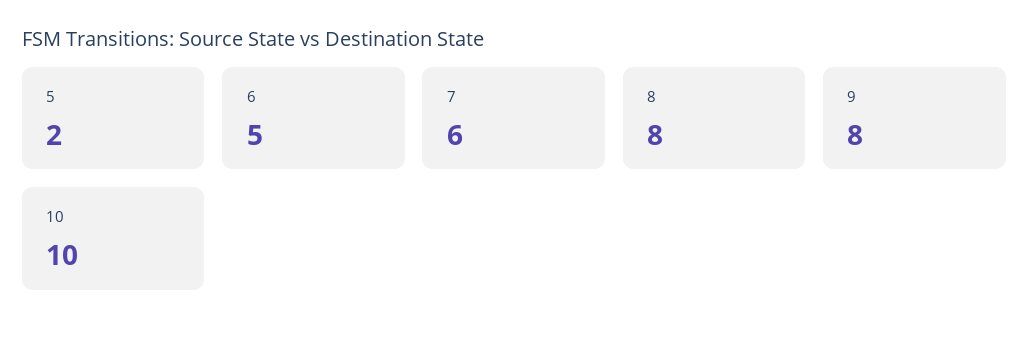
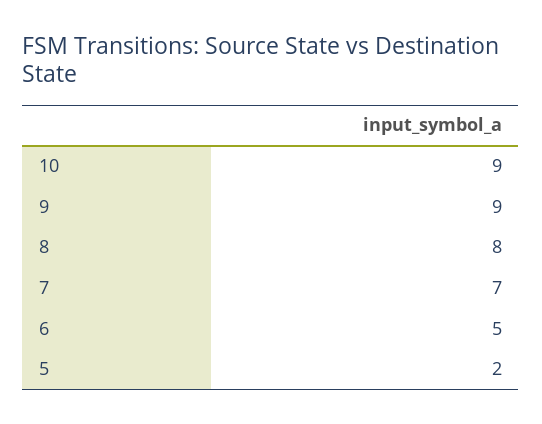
  {
    "5": 2,
    "6": 5,
-   "7": 6,
+   "7": 7,
    "8": 8,
-   "9": 8,
+   "9": 9,
-   "10": 10
+   "10": 9
  }

